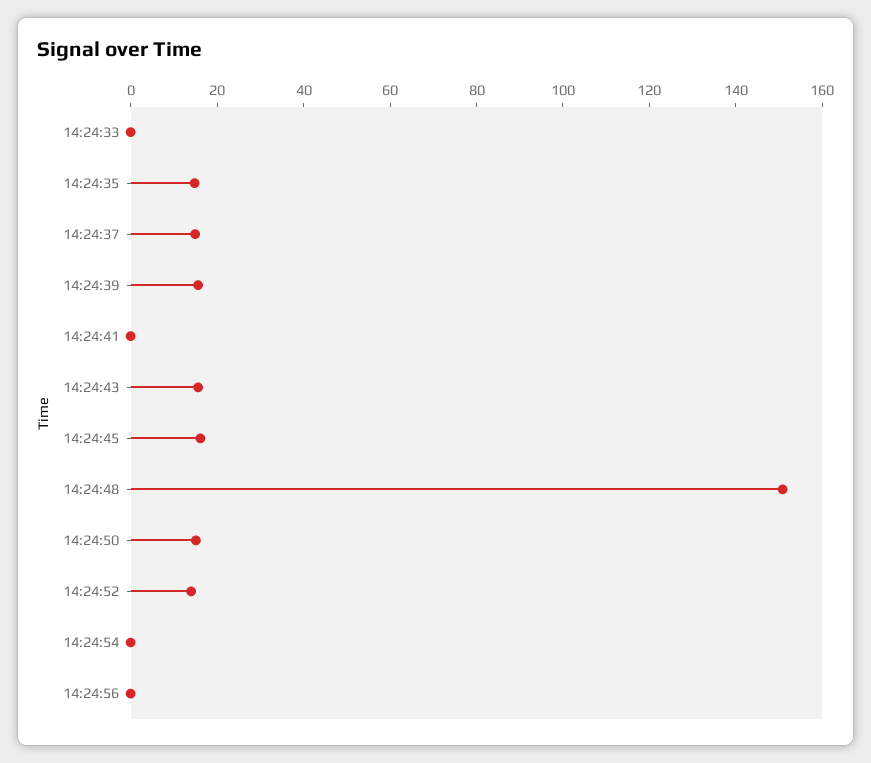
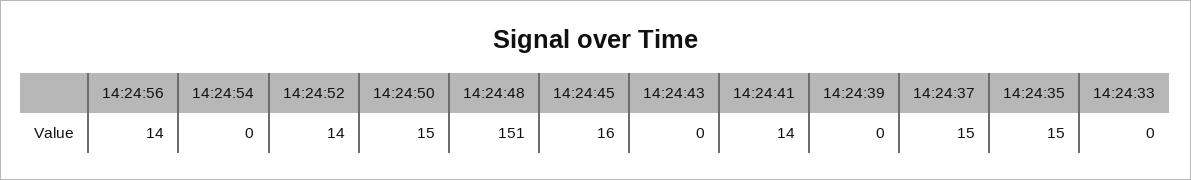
  {
    "14:24:33": 0,
    "14:24:35": 15,
    "14:24:37": 15,
-   "14:24:39": 15,
+   "14:24:39": 0,
-   "14:24:41": 0,
+   "14:24:41": 14,
-   "14:24:43": 15,
+   "14:24:43": 0,
    "14:24:45": 16,
    "14:24:48": 151,
    "14:24:50": 15,
    "14:24:52": 14,
    "14:24:54": 0,
-   "14:24:56": 0
+   "14:24:56": 14
  }

